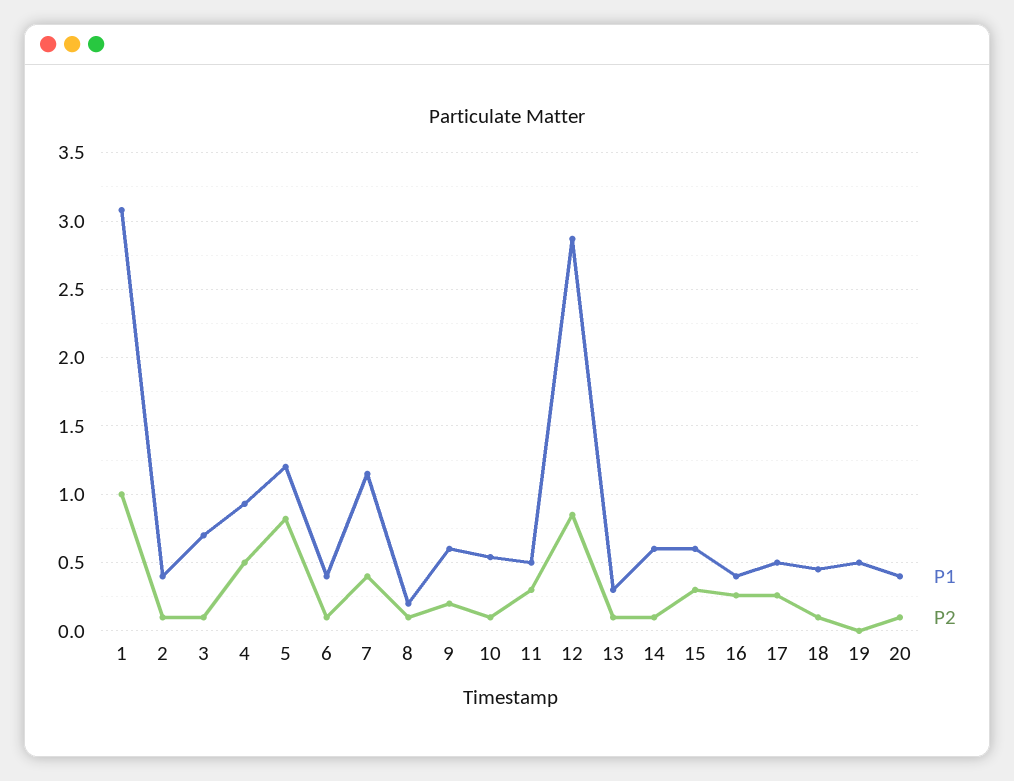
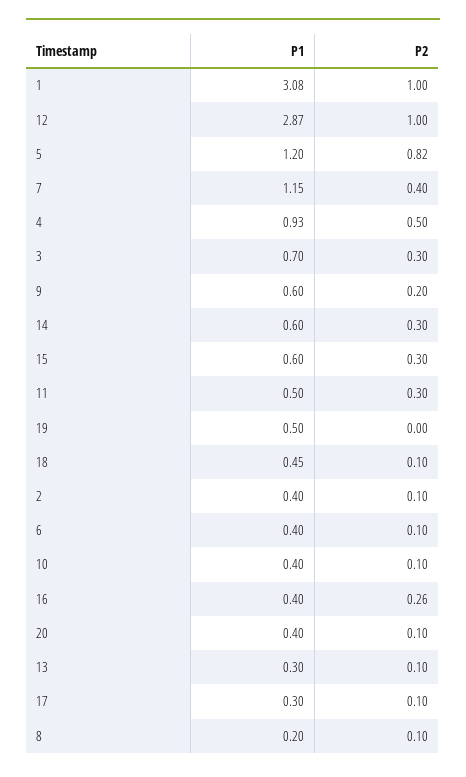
  {
    "P1": {
      "1": 3.08,
      "2": 0.4,
      "3": 0.7,
      "4": 0.93,
      "5": 1.2,
      "6": 0.4,
      "7": 1.15,
      "8": 0.2,
      "9": 0.6,
-     "10": 0.55,
+     "10": 0.4,
      "11": 0.5,
      "12": 2.87,
      "13": 0.3,
      "14": 0.6,
      "15": 0.6,
      "16": 0.4,
-     "17": 0.5,
+     "17": 0.3,
      "18": 0.45,
      "19": 0.5,
      "20": 0.4
    },
    "P2": {
      "1": 1,
      "2": 0.1,
-     "3": 0.1,
+     "3": 0.3,
      "4": 0.5,
      "5": 0.82,
      "6": 0.1,
      "7": 0.4,
      "8": 0.1,
      "9": 0.2,
      "10": 0.1,
      "11": 0.3,
-     "12": 0.85,
+     "12": 1,
      "13": 0.1,
-     "14": 0.1,
+     "14": 0.3,
      "15": 0.3,
      "16": 0.26,
-     "17": 0.25,
+     "17": 0.1,
      "18": 0.1,
      "19": 0,
      "20": 0.1
    }
  }

